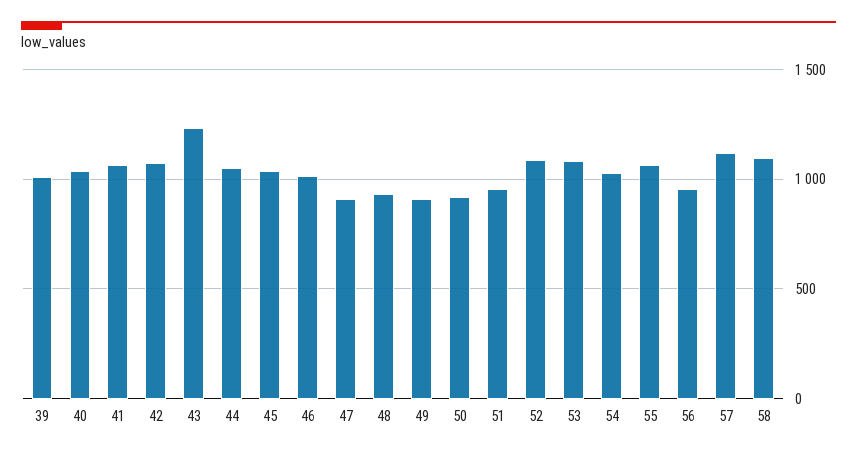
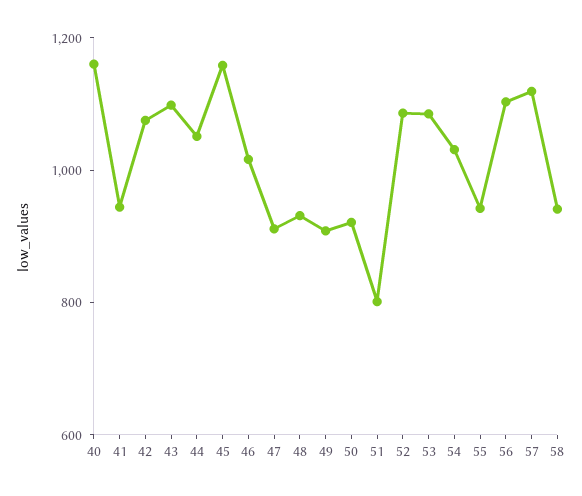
  {
-   "39": 1000,
-   "40": 1050,
+   "40": 1150,
-   "41": 1050,
+   "41": 950,
    "42": 1100,
-   "43": 1250,
+   "43": 1100,
    "44": 1050,
-   "45": 1050,
+   "45": 1150,
    "46": 1000,
    "47": 900,
    "48": 950,
    "49": 900,
    "50": 900,
-   "51": 950,
+   "51": 800,
    "52": 1100,
    "53": 1100,
    "54": 1050,
-   "55": 1050,
+   "55": 950,
-   "56": 950,
+   "56": 1100,
    "57": 1100,
-   "58": 1100
+   "58": 950
  }

